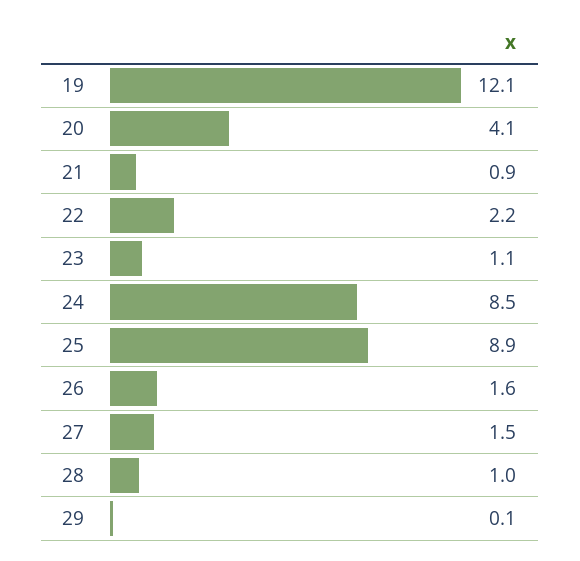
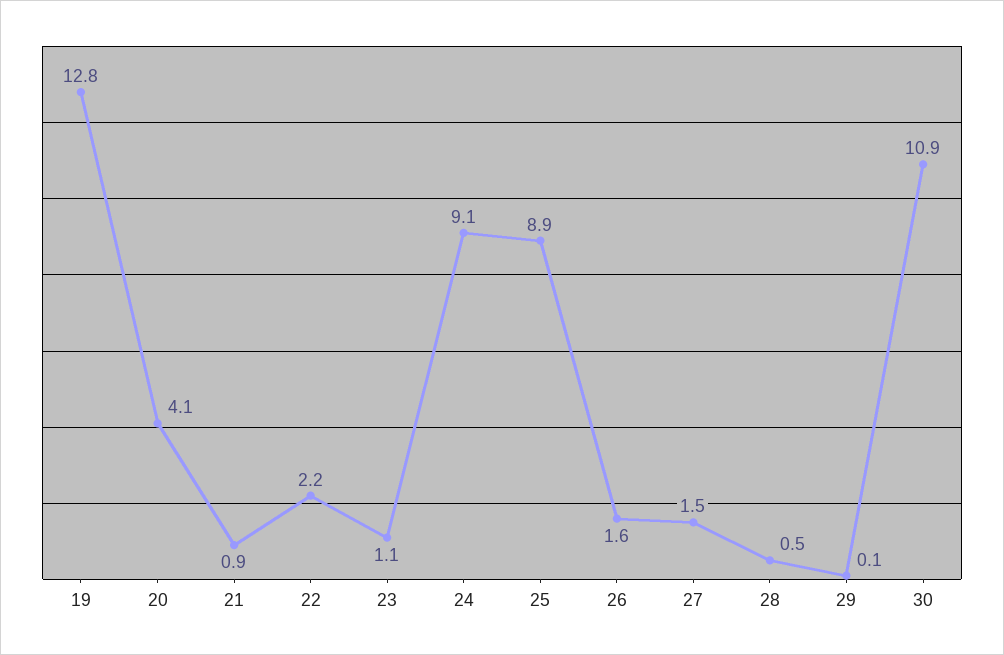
  {
-   "19": 12.1,
+   "19": 12.8,
    "20": 4.1,
    "21": 0.9,
    "22": 2.2,
    "23": 1.1,
-   "24": 8.5,
+   "24": 9.1,
    "25": 8.9,
    "26": 1.6,
    "27": 1.5,
-   "28": 1,
+   "28": 0.5,
-   "29": 0.1
+   "29": 0.1,
+   "30": 10.9
  }

